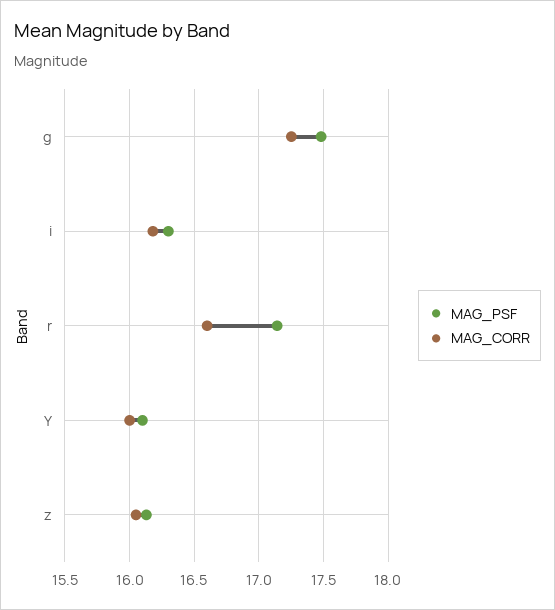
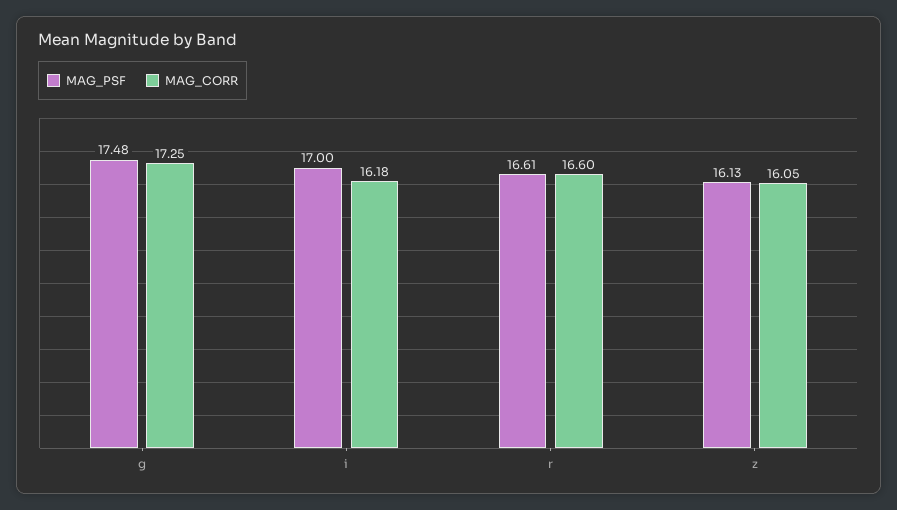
  {
    "MAG_PSF": {
      "g": 17.48,
-     "i": 16.3,
+     "i": 17,
-     "r": 17.15,
+     "r": 16.61,
-     "Y": 16.1,
      "z": 16.13
    },
    "MAG_CORR": {
      "g": 17.25,
      "i": 16.18,
      "r": 16.6,
-     "Y": 16,
      "z": 16.05
    }
  }

